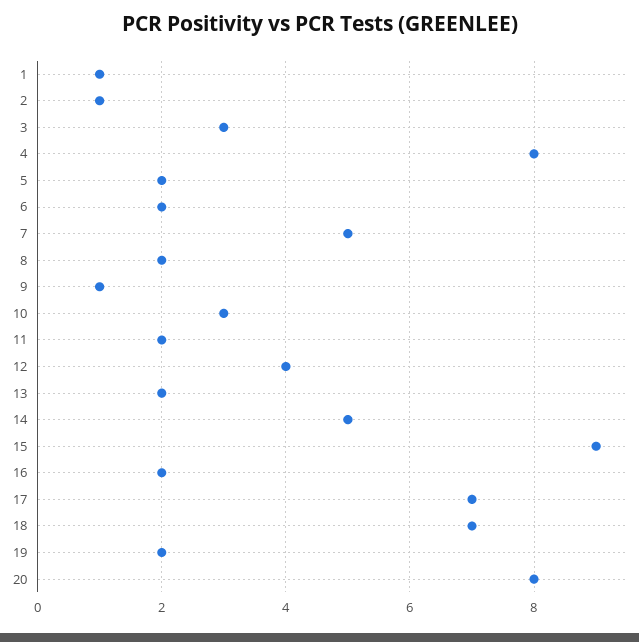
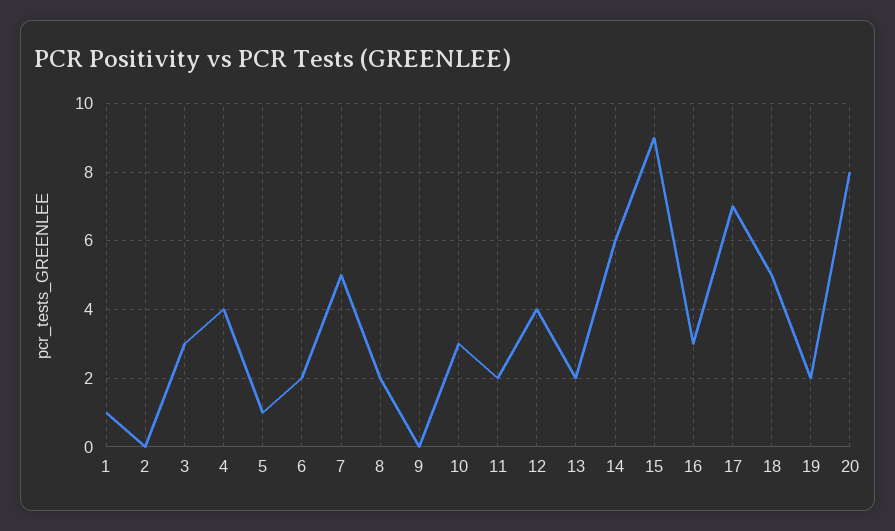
  {
    "1": 1,
-   "2": 1,
+   "2": 0,
    "3": 3,
-   "4": 8,
+   "4": 4,
-   "5": 2,
+   "5": 1,
    "6": 2,
    "7": 5,
    "8": 2,
-   "9": 1,
+   "9": 0,
    "10": 3,
    "11": 2,
    "12": 4,
    "13": 2,
-   "14": 5,
+   "14": 6,
    "15": 9,
-   "16": 2,
+   "16": 3,
    "17": 7,
-   "18": 7,
+   "18": 5,
    "19": 2,
    "20": 8
  }

